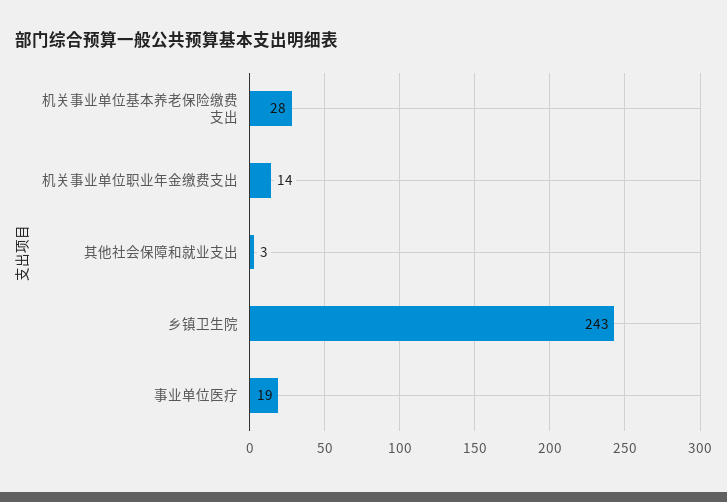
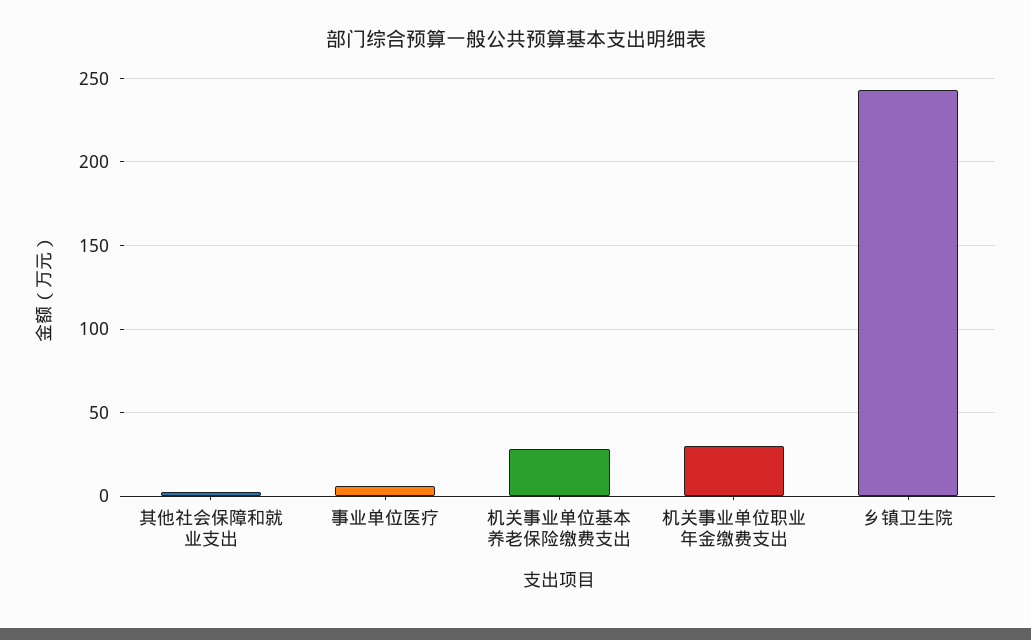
  {
    "机关事业单位基本养老保险缴费支出": 28,
-   "机关事业单位职业年金缴费支出": 14,
+   "机关事业单位职业年金缴费支出": 30,
    "其他社会保障和就业支出": 3,
    "乡镇卫生院": 243,
-   "事业单位医疗": 19
+   "事业单位医疗": 5
  }

